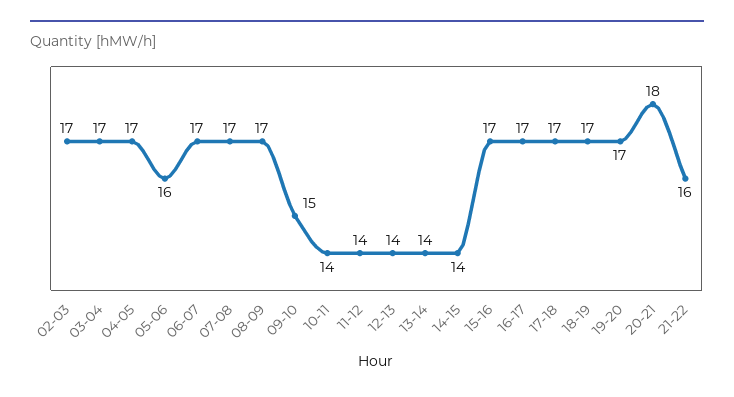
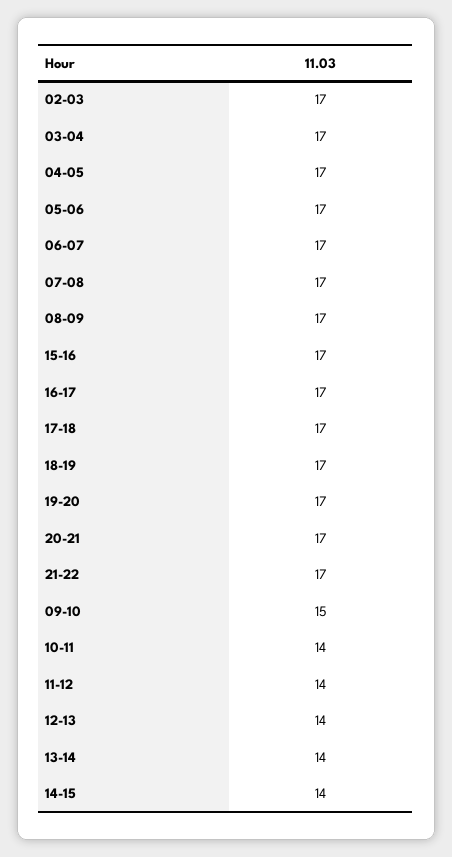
  {
    "02-03": 17,
    "03-04": 17,
    "04-05": 17,
-   "05-06": 16,
+   "05-06": 17,
    "06-07": 17,
    "07-08": 17,
    "08-09": 17,
    "09-10": 15,
    "10-11": 14,
    "11-12": 14,
    "12-13": 14,
    "13-14": 14,
    "14-15": 14,
    "15-16": 17,
    "16-17": 17,
    "17-18": 17,
    "18-19": 17,
    "19-20": 17,
-   "20-21": 18,
+   "20-21": 17,
-   "21-22": 16
+   "21-22": 17
  }

